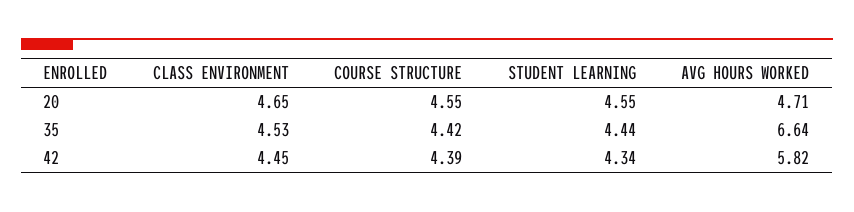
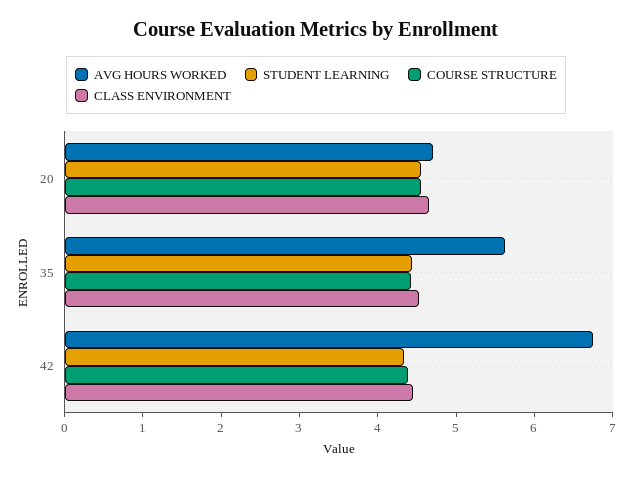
  {
    "CLASS ENVIRONMENT": {
      "20": 4.65,
      "35": 4.53,
      "42": 4.45
    },
    "COURSE STRUCTURE": {
      "20": 4.55,
      "35": 4.42,
      "42": 4.39
    },
    "STUDENT LEARNING": {
      "20": 4.55,
      "35": 4.44,
      "42": 4.34
    },
    "AVG HOURS WORKED": {
      "20": 4.71,
-     "35": 6.64,
+     "35": 5.6,
-     "42": 5.82
+     "42": 6.8
    }
  }

